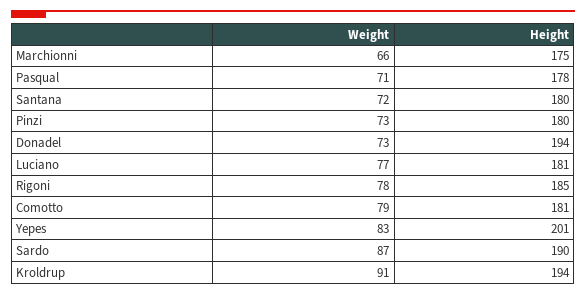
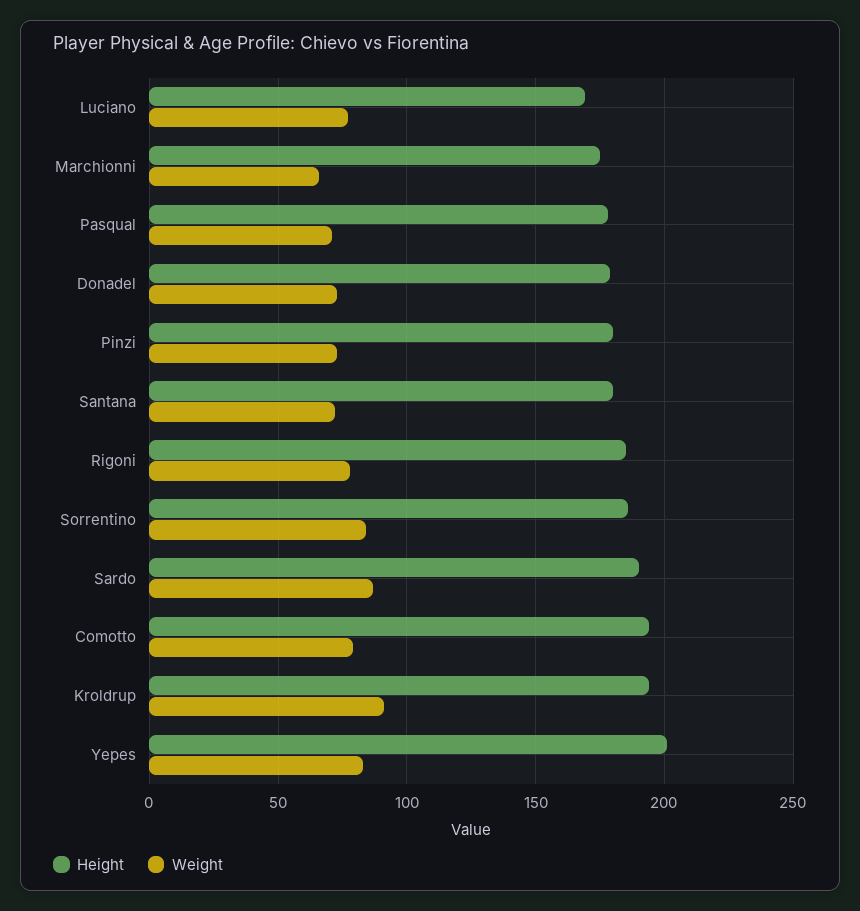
  {
    "Weight": {
      "Marchionni": 66,
      "Pasqual": 71,
      "Santana": 72,
      "Pinzi": 73,
      "Donadel": 73,
      "Luciano": 77,
      "Rigoni": 78,
      "Comotto": 79,
      "Yepes": 83,
      "Sardo": 87,
-     "Kroldrup": 91
+     "Kroldrup": 91,
+     "Sorrentino": 85
    },
    "Height": {
      "Marchionni": 175,
      "Pasqual": 178,
      "Santana": 180,
      "Pinzi": 180,
-     "Donadel": 194,
+     "Donadel": 180,
-     "Luciano": 181,
+     "Luciano": 170,
      "Rigoni": 185,
-     "Comotto": 181,
+     "Comotto": 195,
      "Yepes": 201,
      "Sardo": 190,
-     "Kroldrup": 194
+     "Kroldrup": 194,
+     "Sorrentino": 185
    }
  }

